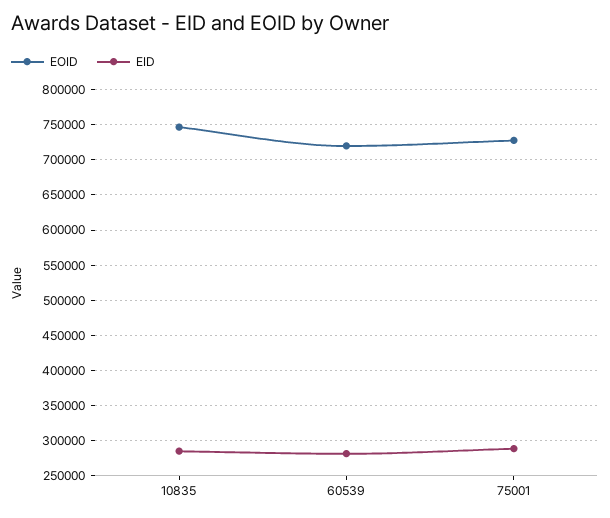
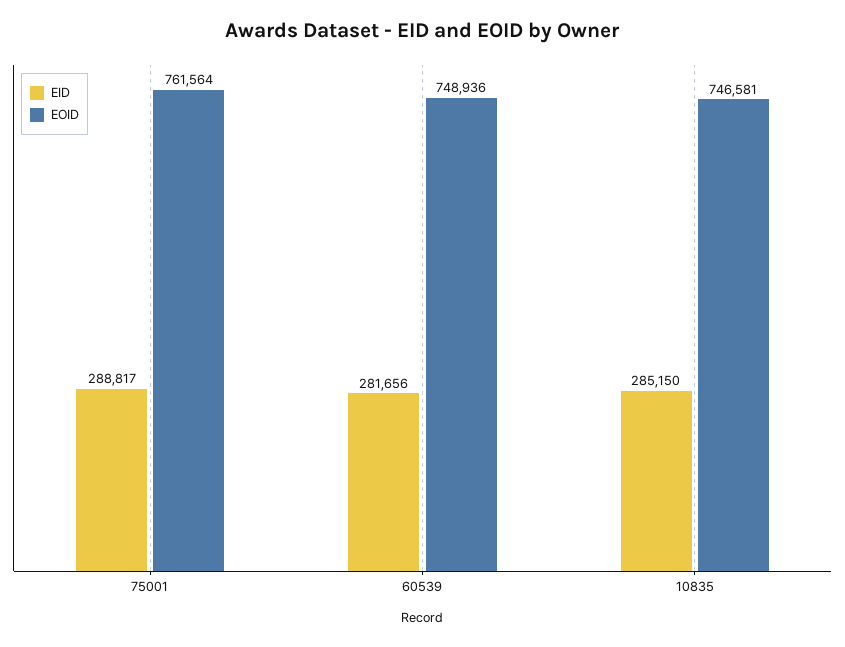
  {
    "EOID": {
      "10835": 746581,
-     "60539": 720000,
+     "60539": 748936,
-     "75001": 730000
+     "75001": 761564
    },
    "EID": {
      "10835": 285150,
      "60539": 281656,
      "75001": 288817
    }
  }

